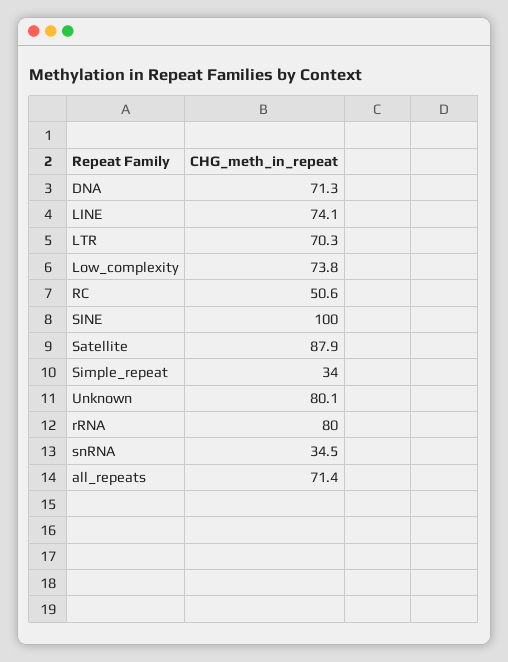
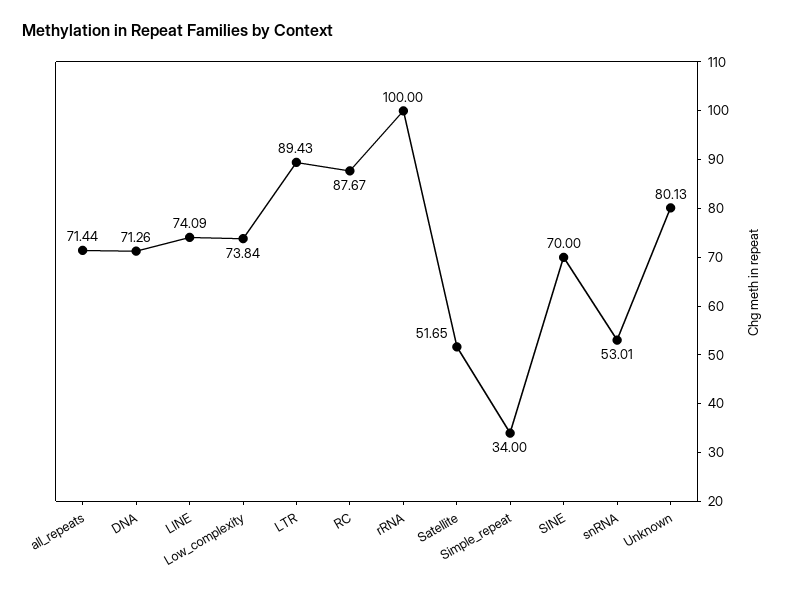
  {
    "DNA": 71.26,
    "LINE": 74.09,
-   "LTR": 70.3,
+   "LTR": 89.43,
    "Low_complexity": 73.84,
-   "RC": 50.6,
+   "RC": 87.67,
-   "SINE": 100,
+   "SINE": 70,
-   "Satellite": 87.9,
+   "Satellite": 51.65,
    "Simple_repeat": 34,
    "Unknown": 80.13,
-   "rRNA": 80,
+   "rRNA": 100,
-   "snRNA": 34.5,
+   "snRNA": 53.01,
    "all_repeats": 71.44
  }

